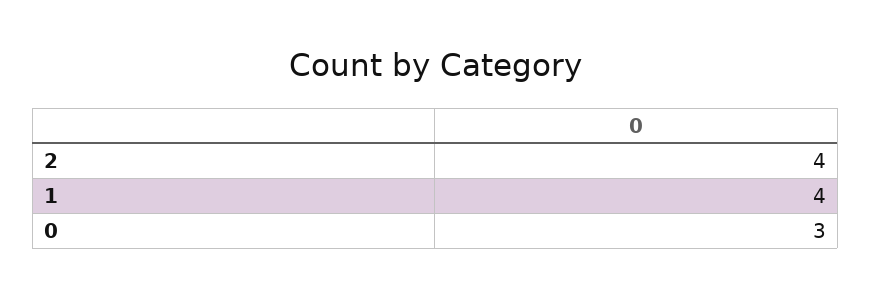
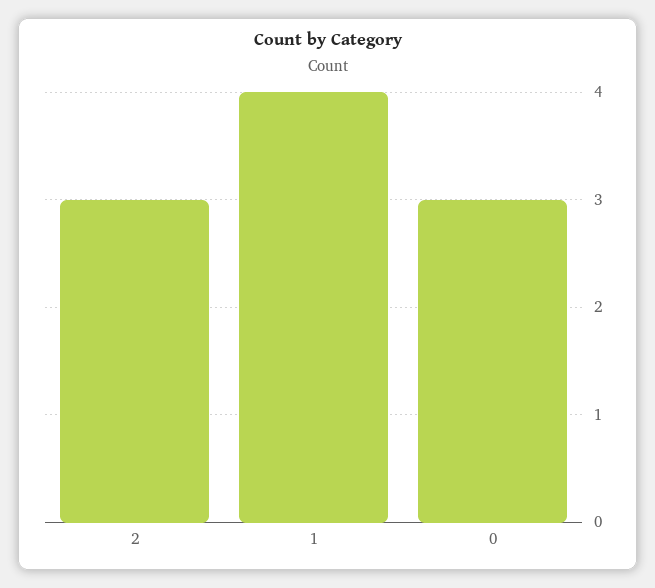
  {
-   "2": 4,
+   "2": 3,
    "1": 4,
    "0": 3
  }

